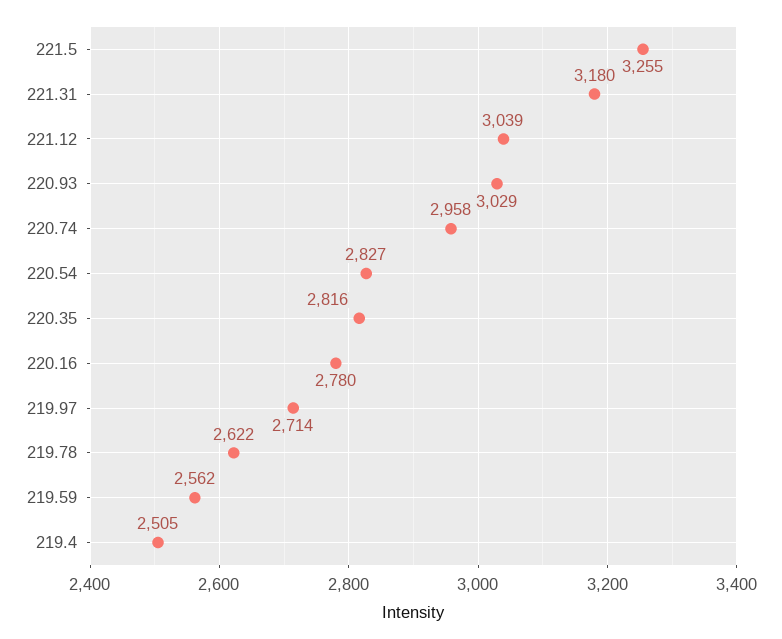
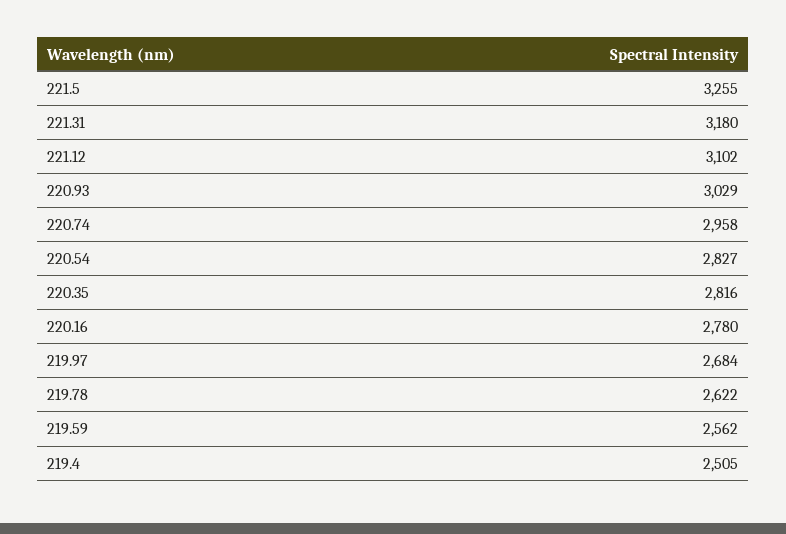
  {
    "221.5": 3255,
    "221.31": 3180,
-   "221.12": 3039,
+   "221.12": 3102,
    "220.93": 3029,
    "220.74": 2958,
    "220.54": 2827,
    "220.35": 2816,
    "220.16": 2780,
-   "219.97": 2714,
+   "219.97": 2684,
    "219.78": 2622,
    "219.59": 2562,
    "219.4": 2505
  }

